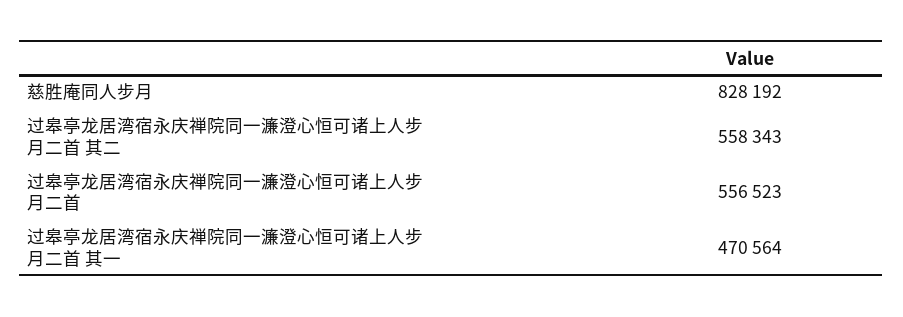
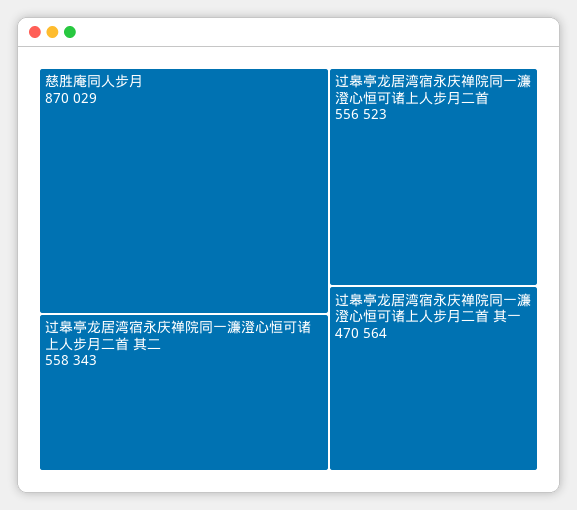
  {
-   "慈胜庵同人步月": 828192,
+   "慈胜庵同人步月": 870029,
    "过皋亭龙居湾宿永庆禅院同一濂澄心恒可诸上人步月二首 其二": 558343,
    "过皋亭龙居湾宿永庆禅院同一濂澄心恒可诸上人步月二首": 556523,
    "过皋亭龙居湾宿永庆禅院同一濂澄心恒可诸上人步月二首 其一": 470564
  }

